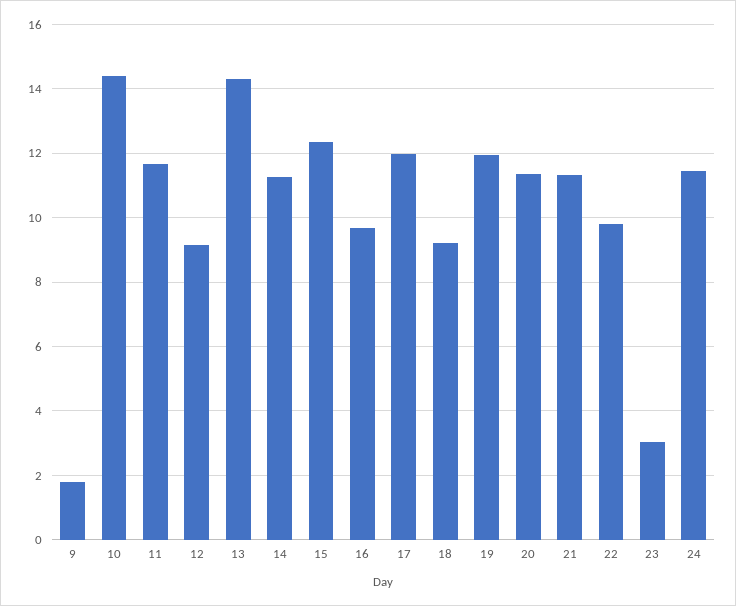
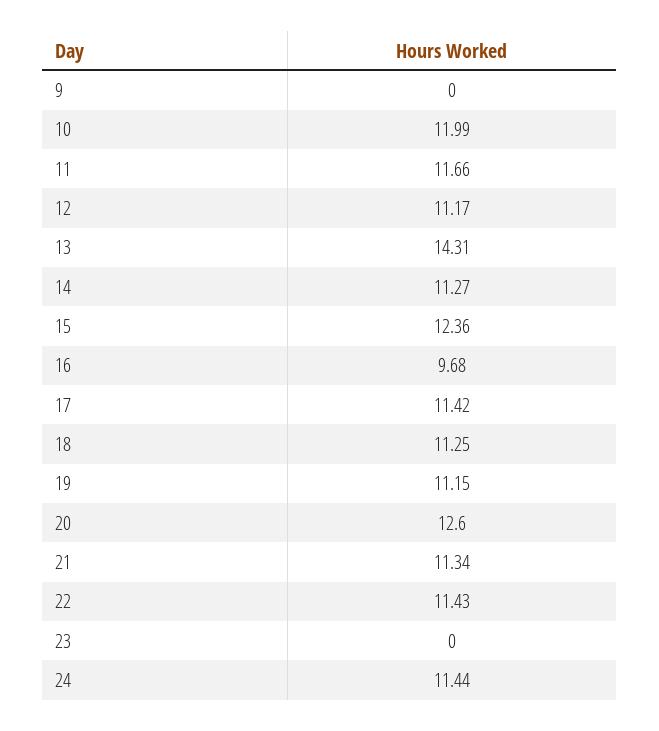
  {
-   "9": 1.8,
+   "9": 0,
-   "10": 14.4,
+   "10": 11.99,
    "11": 11.66,
-   "12": 9.2,
+   "12": 11.17,
    "13": 14.31,
    "14": 11.27,
    "15": 12.36,
    "16": 9.68,
-   "17": 12,
+   "17": 11.42,
-   "18": 9.2,
+   "18": 11.25,
-   "19": 12,
+   "19": 11.15,
-   "20": 11.4,
+   "20": 12.6,
    "21": 11.34,
-   "22": 9.8,
+   "22": 11.43,
-   "23": 3,
+   "23": 0,
    "24": 11.44
  }

